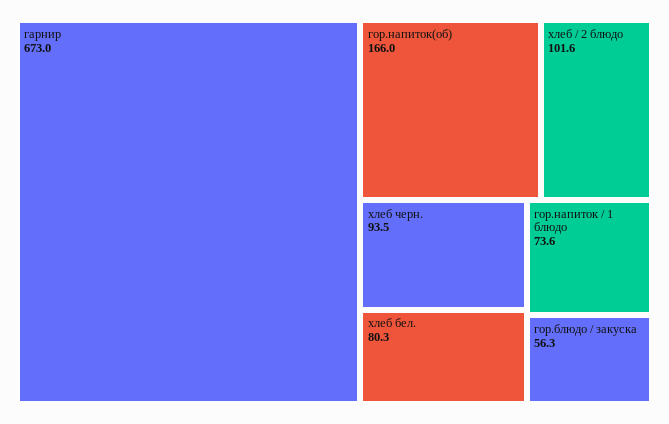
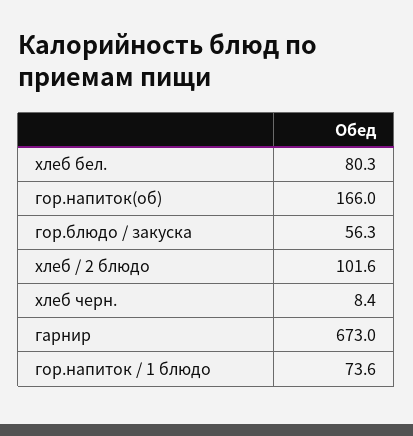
  {
    "гарнир": 673,
    "гор.напиток(об)": 166,
    "хлеб / 2 блюдо": 101.6,
-   "хлеб черн.": 93.5,
+   "хлеб черн.": 8.4,
    "хлеб бел.": 80.3,
    "гор.напиток / 1 блюдо": 73.6,
    "гор.блюдо / закуска": 56.3
  }

